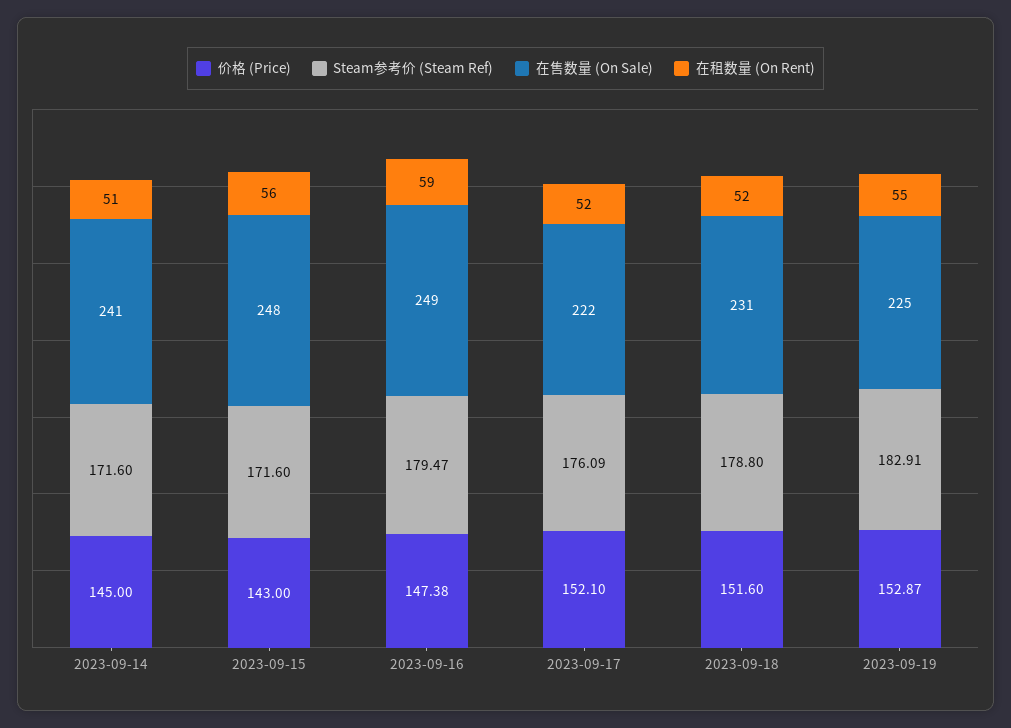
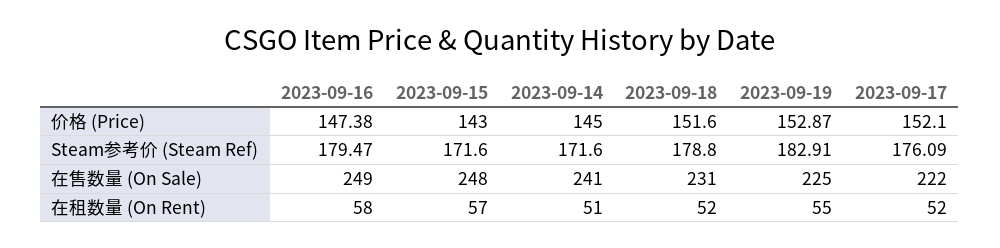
  {
    "价格 (Price)": {
      "2023-09-14": 145,
      "2023-09-15": 143,
      "2023-09-16": 147.38,
      "2023-09-17": 152.1,
      "2023-09-18": 151.6,
      "2023-09-19": 152.87
    },
    "Steam参考价 (Steam Ref)": {
      "2023-09-14": 171.6,
      "2023-09-15": 171.6,
      "2023-09-16": 179.47,
      "2023-09-17": 176.09,
      "2023-09-18": 178.8,
      "2023-09-19": 182.91
    },
    "在售数量 (On Sale)": {
      "2023-09-14": 241,
      "2023-09-15": 248,
      "2023-09-16": 249,
      "2023-09-17": 222,
      "2023-09-18": 231,
      "2023-09-19": 225
    },
    "在租数量 (On Rent)": {
      "2023-09-14": 51,
-     "2023-09-15": 56,
+     "2023-09-15": 57,
-     "2023-09-16": 59,
+     "2023-09-16": 58,
      "2023-09-17": 52,
      "2023-09-18": 52,
      "2023-09-19": 55
    }
  }

